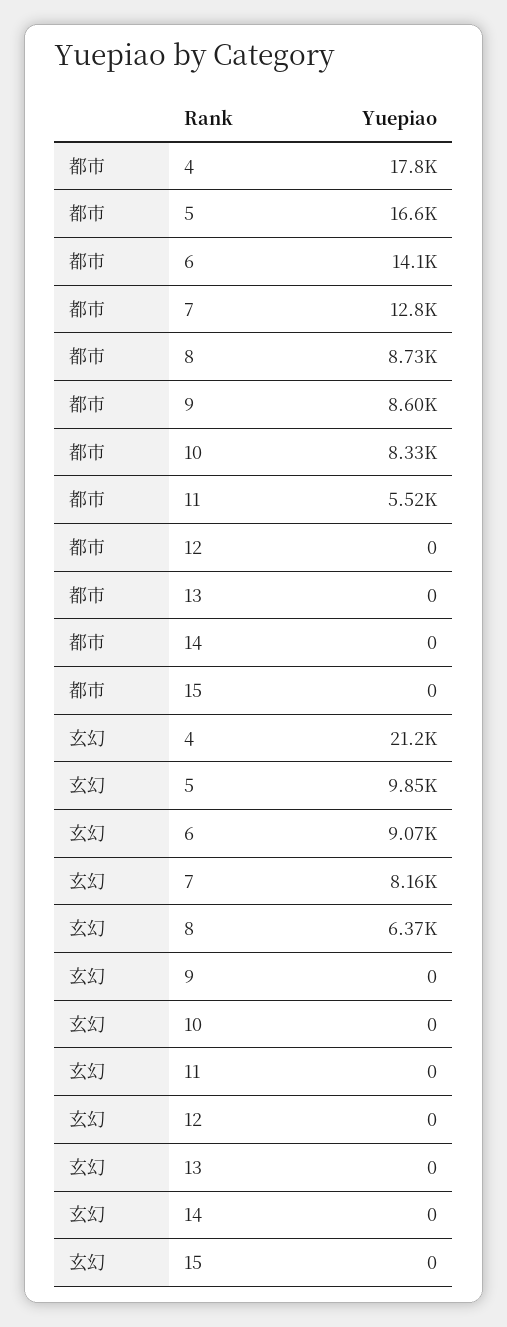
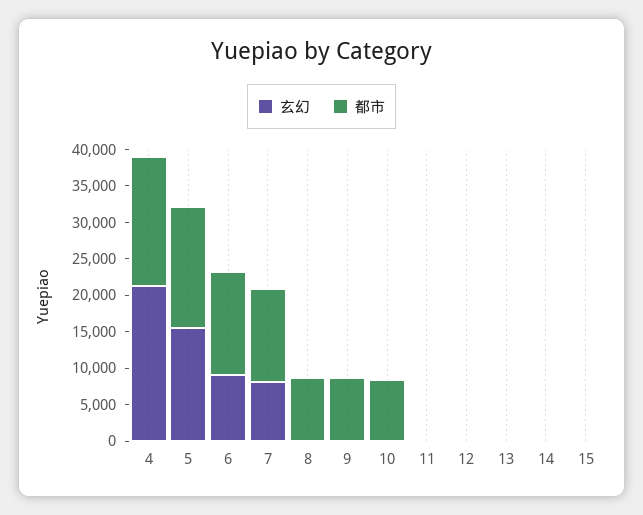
  {
    "都市": {
      "4": 17800,
      "5": 16600,
      "6": 14100,
      "7": 12800,
      "8": 8730,
      "9": 8600,
      "10": 8330,
-     "11": 5520,
+     "11": 0,
      "12": 0,
      "13": 0,
      "14": 0,
      "15": 0
    },
    "玄幻": {
      "4": 21200,
-     "5": 9850,
+     "5": 15000,
      "6": 9070,
      "7": 8160,
-     "8": 6370,
+     "8": 0,
      "9": 0,
      "10": 0,
      "11": 0,
      "12": 0,
      "13": 0,
      "14": 0,
      "15": 0
    }
  }

